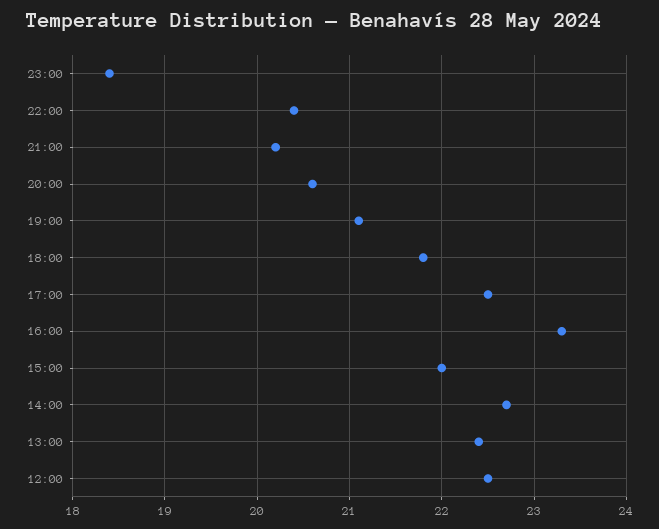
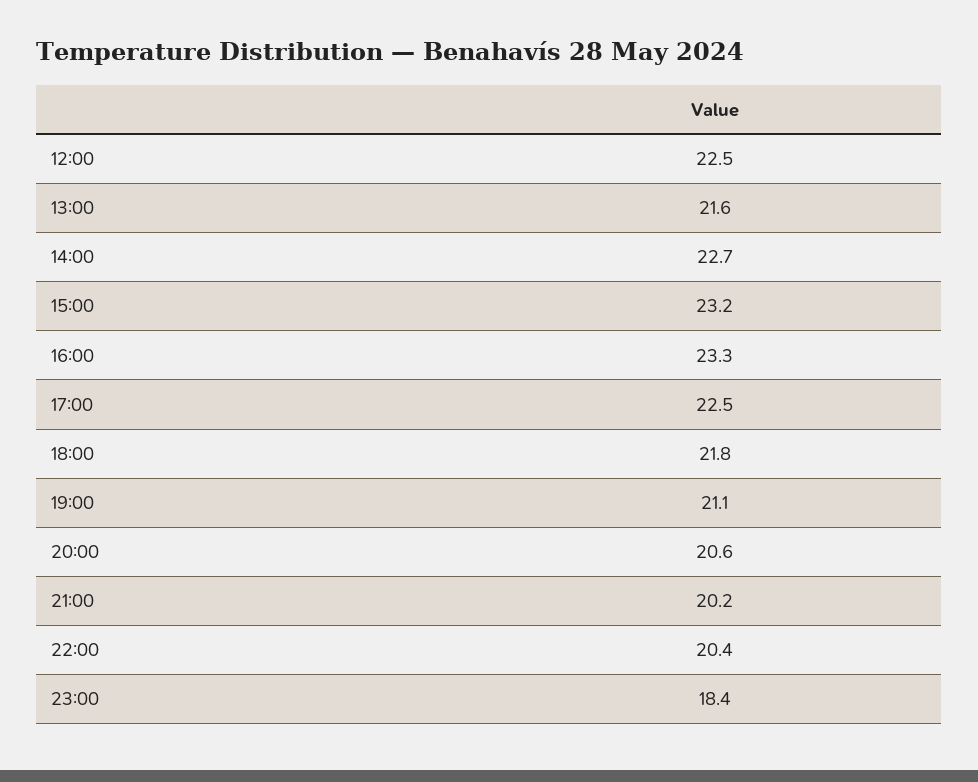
  {
    "23:00": 18.4,
    "22:00": 20.4,
    "21:00": 20.2,
    "20:00": 20.6,
    "19:00": 21.1,
    "18:00": 21.8,
    "17:00": 22.5,
    "16:00": 23.3,
-   "15:00": 22,
+   "15:00": 23.2,
    "14:00": 22.7,
-   "13:00": 22.4,
+   "13:00": 21.6,
    "12:00": 22.5
  }

